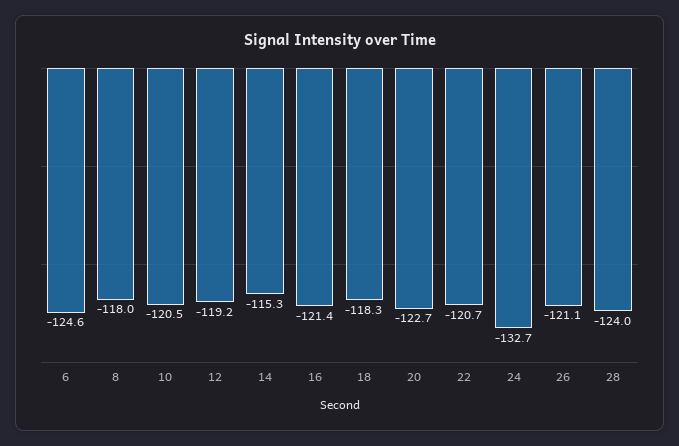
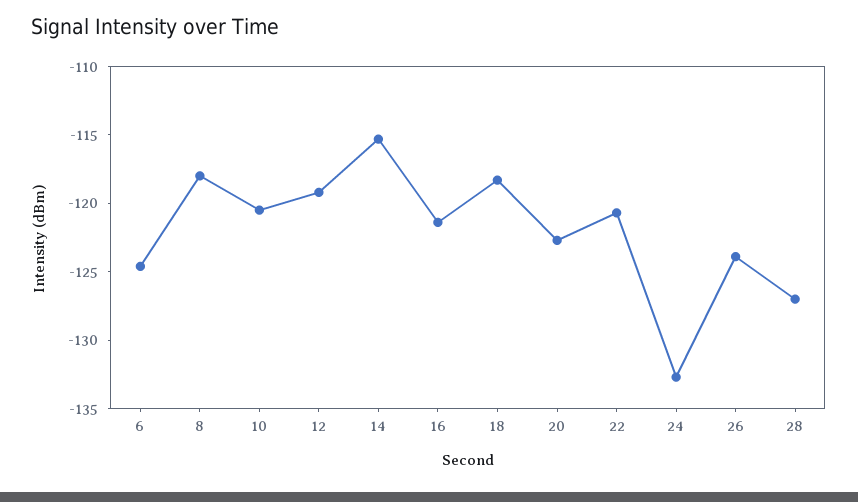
  {
    "6": -124.6,
    "8": -118,
    "10": -120.5,
    "12": -119.2,
    "14": -115.3,
    "16": -121.4,
    "18": -118.3,
    "20": -122.7,
    "22": -120.7,
    "24": -132.7,
-   "26": -121.1,
+   "26": -124,
-   "28": -124
+   "28": -127
  }

